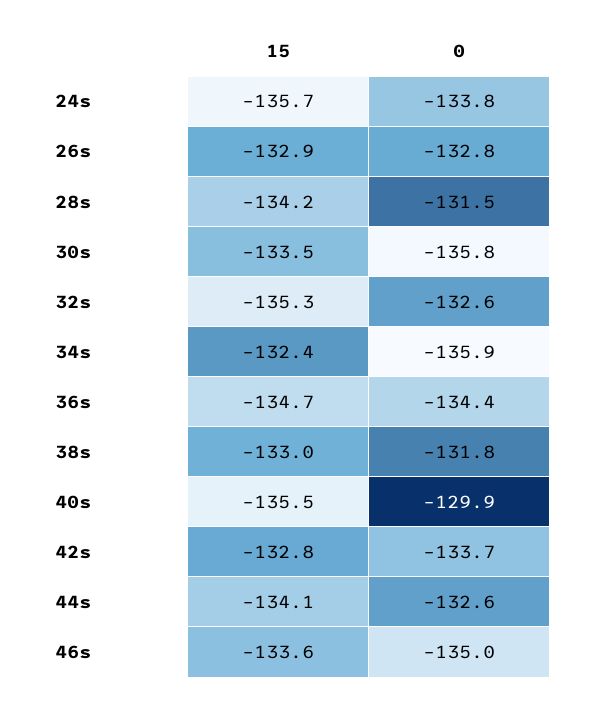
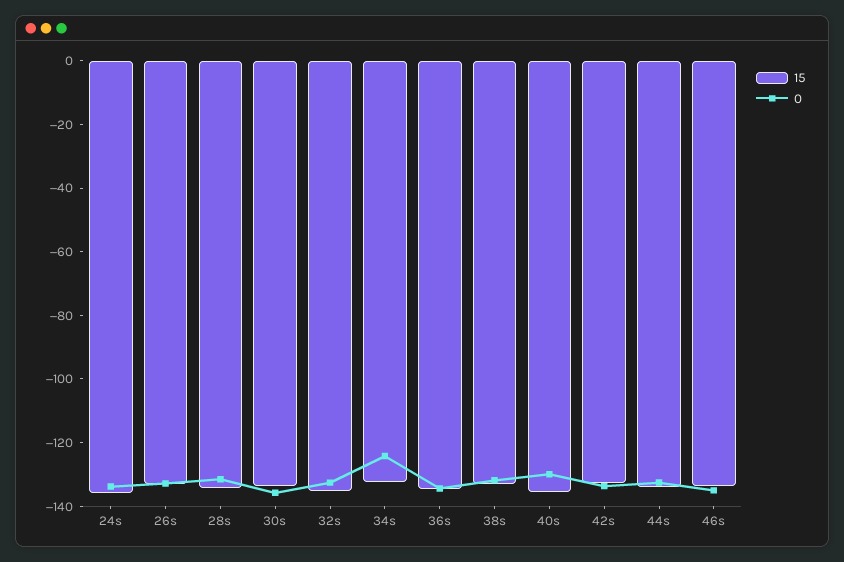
  {
    "15": {
      "24s": -135.7,
      "26s": -132.9,
      "28s": -134.2,
      "30s": -133.5,
      "32s": -135.3,
      "34s": -132.4,
      "36s": -134.7,
      "38s": -133,
      "40s": -135.5,
      "42s": -132.8,
      "44s": -134.1,
      "46s": -133.6
    },
    "0": {
      "24s": -133.8,
      "26s": -132.8,
      "28s": -131.5,
      "30s": -135.8,
      "32s": -132.6,
-     "34s": -135.9,
+     "34s": -125,
      "36s": -134.4,
      "38s": -131.8,
      "40s": -129.9,
      "42s": -133.7,
      "44s": -132.6,
      "46s": -135
    }
  }

